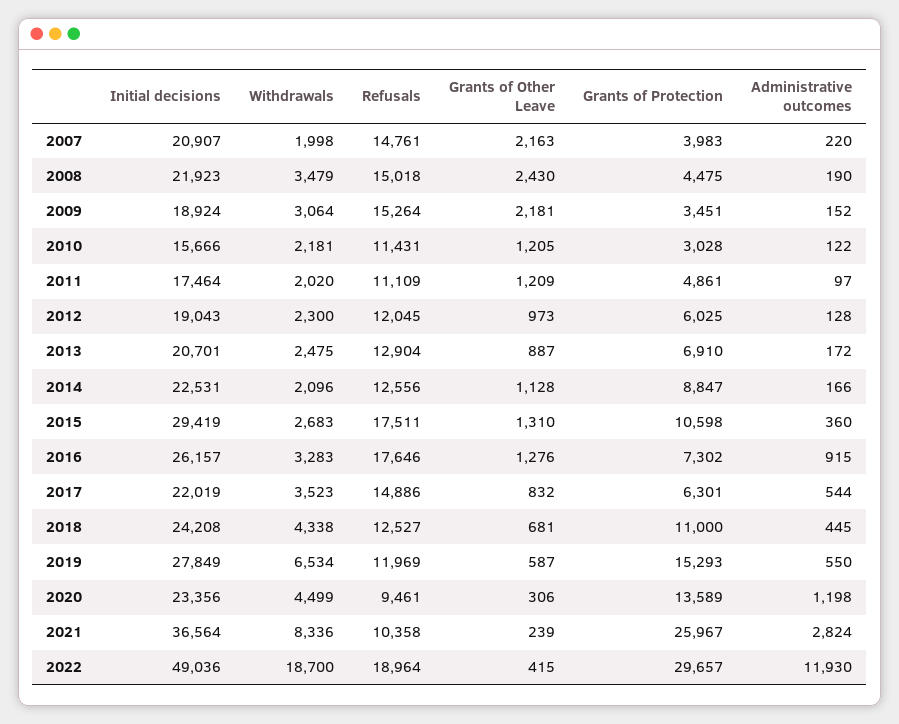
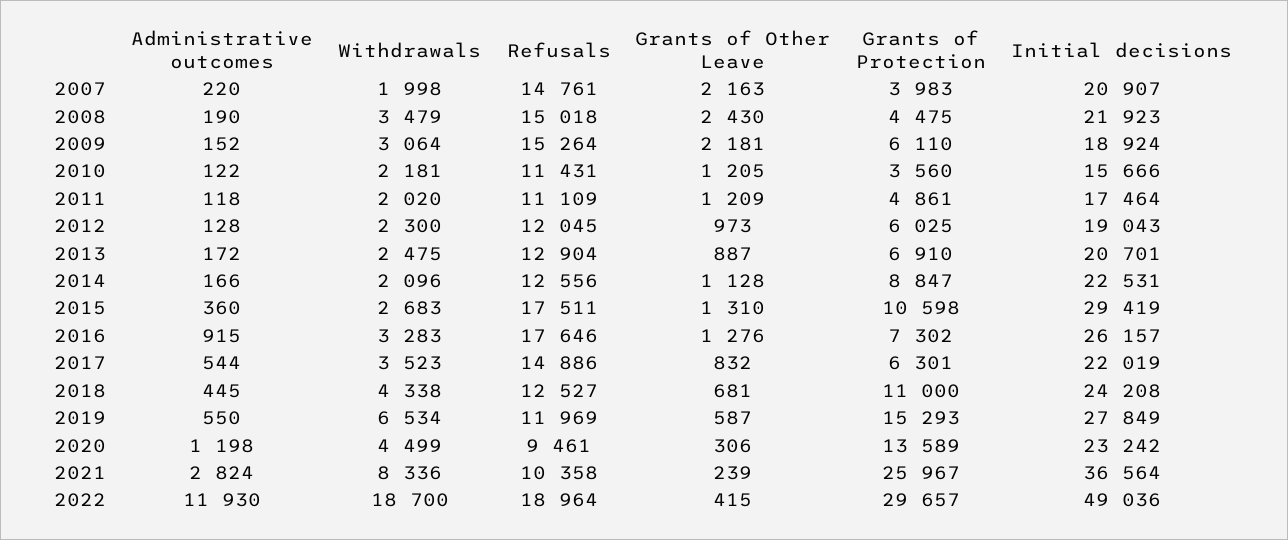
  {
    "Initial decisions": {
      "2007": 20907,
      "2008": 21923,
      "2009": 18924,
      "2010": 15666,
      "2011": 17464,
      "2012": 19043,
      "2013": 20701,
      "2014": 22531,
      "2015": 29419,
      "2016": 26157,
      "2017": 22019,
      "2018": 24208,
      "2019": 27849,
-     "2020": 23356,
+     "2020": 23242,
      "2021": 36564,
      "2022": 49036
    },
    "Withdrawals": {
      "2007": 1998,
      "2008": 3479,
      "2009": 3064,
      "2010": 2181,
      "2011": 2020,
      "2012": 2300,
      "2013": 2475,
      "2014": 2096,
      "2015": 2683,
      "2016": 3283,
      "2017": 3523,
      "2018": 4338,
      "2019": 6534,
      "2020": 4499,
      "2021": 8336,
      "2022": 18700
    },
    "Refusals": {
      "2007": 14761,
      "2008": 15018,
      "2009": 15264,
      "2010": 11431,
      "2011": 11109,
      "2012": 12045,
      "2013": 12904,
      "2014": 12556,
      "2015": 17511,
      "2016": 17646,
      "2017": 14886,
      "2018": 12527,
      "2019": 11969,
      "2020": 9461,
      "2021": 10358,
      "2022": 18964
    },
    "Grants of Other Leave": {
      "2007": 2163,
      "2008": 2430,
      "2009": 2181,
      "2010": 1205,
      "2011": 1209,
      "2012": 973,
      "2013": 887,
      "2014": 1128,
      "2015": 1310,
      "2016": 1276,
      "2017": 832,
      "2018": 681,
      "2019": 587,
      "2020": 306,
      "2021": 239,
      "2022": 415
    },
    "Grants of Protection": {
      "2007": 3983,
      "2008": 4475,
-     "2009": 3451,
+     "2009": 6110,
-     "2010": 3028,
+     "2010": 3560,
      "2011": 4861,
      "2012": 6025,
      "2013": 6910,
      "2014": 8847,
      "2015": 10598,
      "2016": 7302,
      "2017": 6301,
      "2018": 11000,
      "2019": 15293,
      "2020": 13589,
      "2021": 25967,
      "2022": 29657
    },
    "Administrative outcomes": {
      "2007": 220,
      "2008": 190,
      "2009": 152,
      "2010": 122,
-     "2011": 97,
+     "2011": 118,
      "2012": 128,
      "2013": 172,
      "2014": 166,
      "2015": 360,
      "2016": 915,
      "2017": 544,
      "2018": 445,
      "2019": 550,
      "2020": 1198,
      "2021": 2824,
      "2022": 11930
    }
  }

